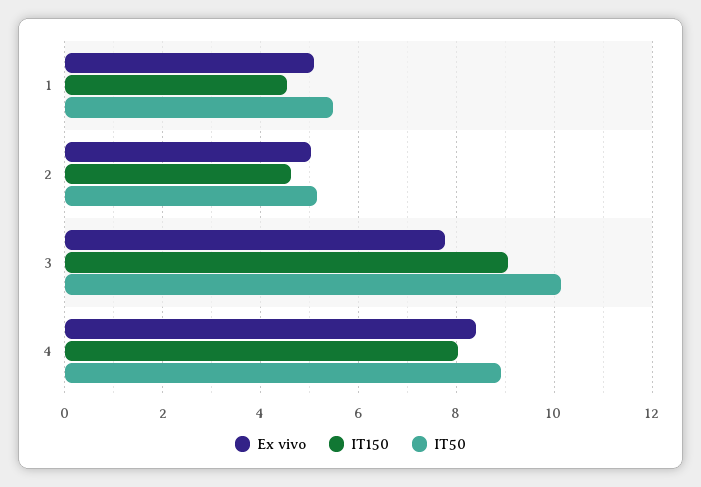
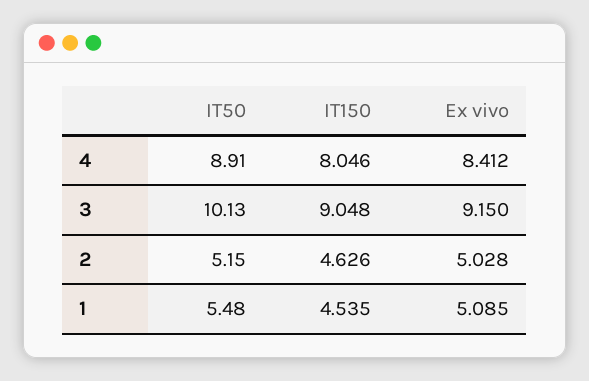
  {
    "Ex vivo": {
      "1": 5.085,
      "2": 5.028,
-     "3": 7.8,
+     "3": 9.15,
      "4": 8.412
    },
    "IT150": {
      "1": 4.535,
      "2": 4.626,
      "3": 9.048,
      "4": 8.046
    },
    "IT50": {
      "1": 5.48,
      "2": 5.15,
      "3": 10.13,
      "4": 8.91
    }
  }

